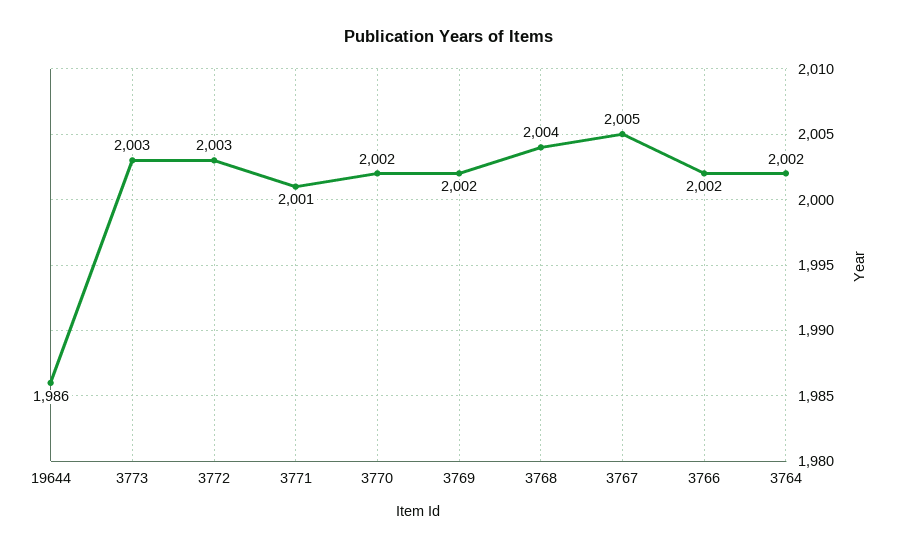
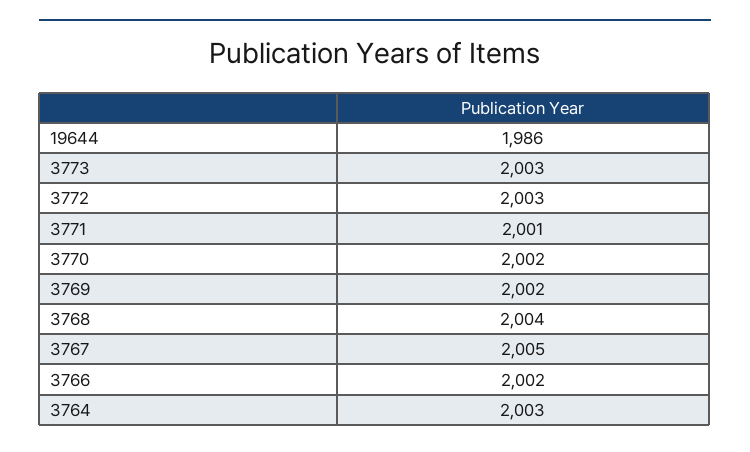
  {
    "19644": 1986,
    "3773": 2003,
    "3772": 2003,
    "3771": 2001,
    "3770": 2002,
    "3769": 2002,
    "3768": 2004,
    "3767": 2005,
    "3766": 2002,
-   "3764": 2002
+   "3764": 2003
  }

